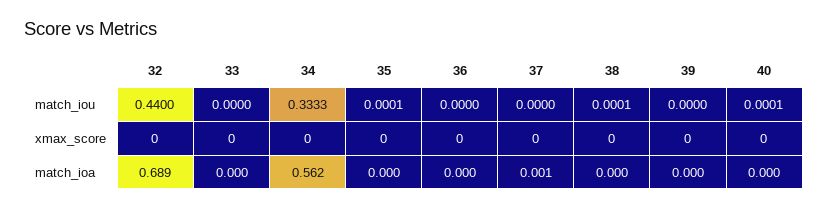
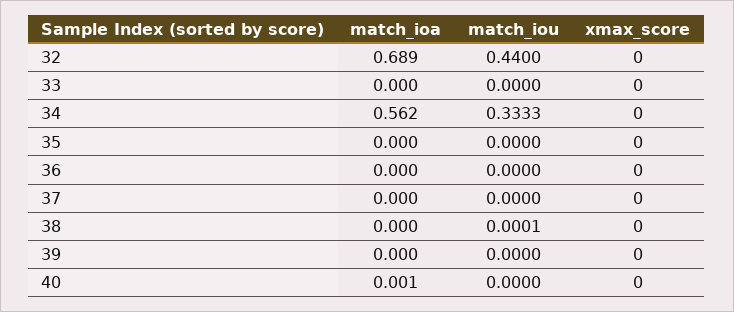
  {
    "32": {
      "match_iou": 0.44,
      "xmax_score": 0,
      "match_ioa": 0.689
    },
    "33": {
      "match_iou": 0,
      "xmax_score": 0,
      "match_ioa": 0
    },
    "34": {
      "match_iou": 0.3333,
      "xmax_score": 0,
      "match_ioa": 0.562
    },
    "35": {
-     "match_iou": 0.0001,
+     "match_iou": 0,
      "xmax_score": 0,
      "match_ioa": 0
    },
    "36": {
      "match_iou": 0,
      "xmax_score": 0,
      "match_ioa": 0
    },
    "37": {
      "match_iou": 0,
      "xmax_score": 0,
-     "match_ioa": 0.001
+     "match_ioa": 0
    },
    "38": {
      "match_iou": 0.0001,
      "xmax_score": 0,
      "match_ioa": 0
    },
    "39": {
      "match_iou": 0,
      "xmax_score": 0,
      "match_ioa": 0
    },
    "40": {
-     "match_iou": 0.0001,
+     "match_iou": 0,
      "xmax_score": 0,
-     "match_ioa": 0
+     "match_ioa": 0.001
    }
  }

